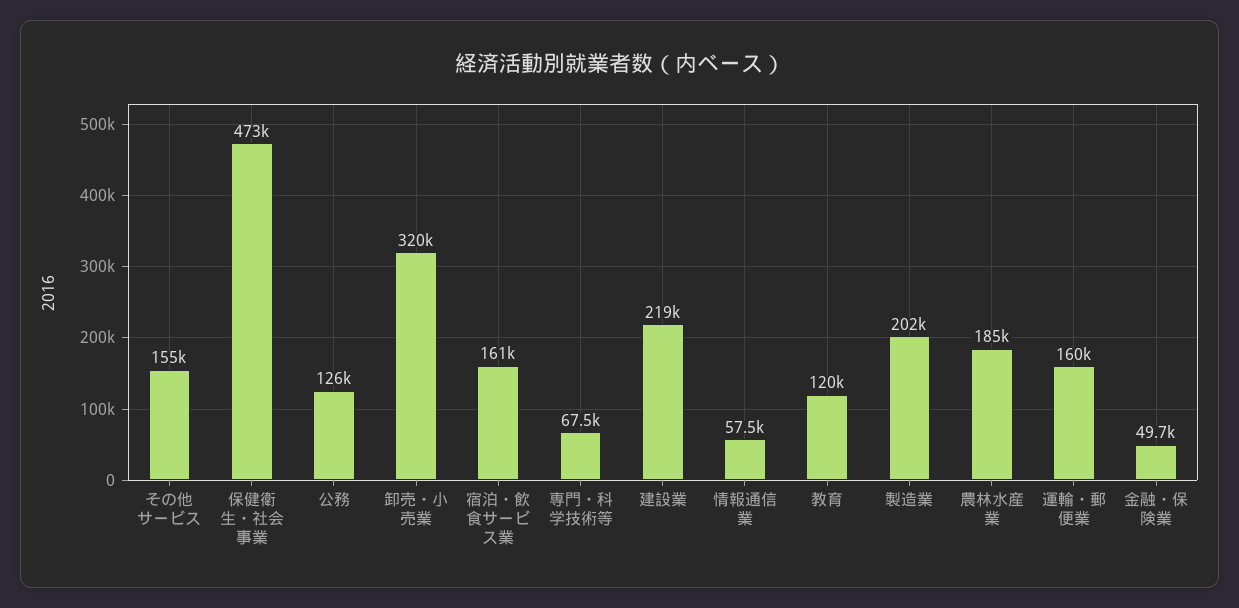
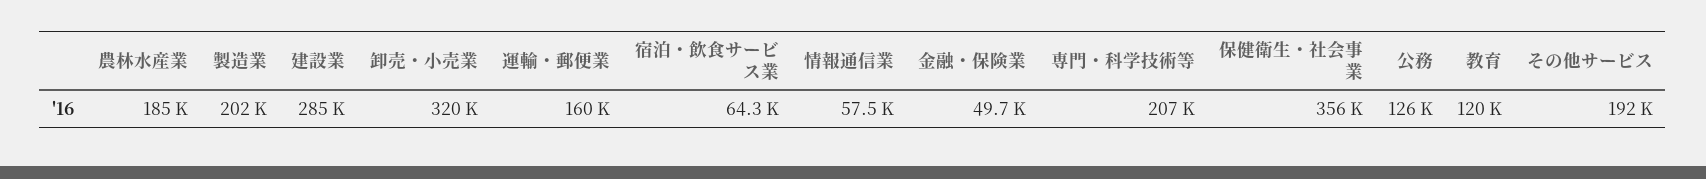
  {
-   "その他サービス": 155000,
+   "その他サービス": 192000,
-   "保健衛生・社会事業": 473000,
+   "保健衛生・社会事業": 356000,
    "公務": 126000,
    "卸売・小売業": 320000,
-   "宿泊・飲食サービス業": 161000,
+   "宿泊・飲食サービス業": 64300,
-   "専門・科学技術等": 67500,
+   "専門・科学技術等": 207000,
-   "建設業": 219000,
+   "建設業": 285000,
    "情報通信業": 57500,
    "教育": 120000,
    "製造業": 202000,
    "農林水産業": 185000,
    "運輸・郵便業": 160000,
    "金融・保険業": 49700
  }

